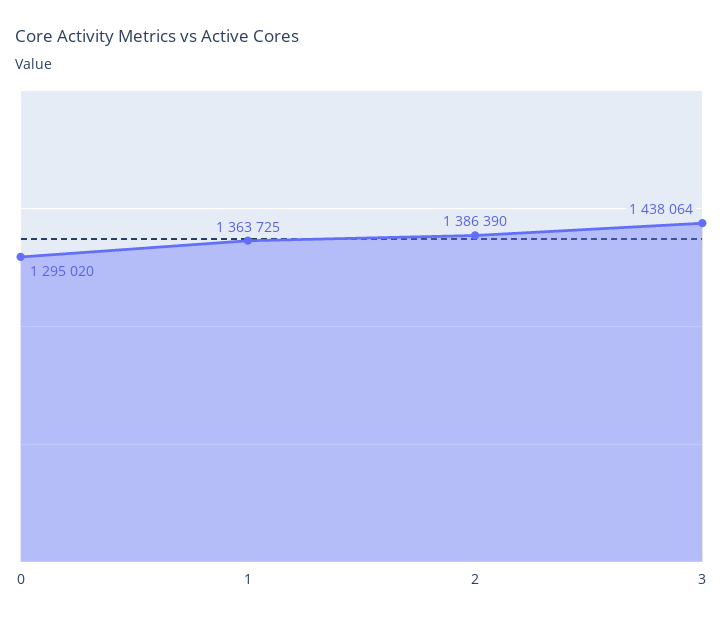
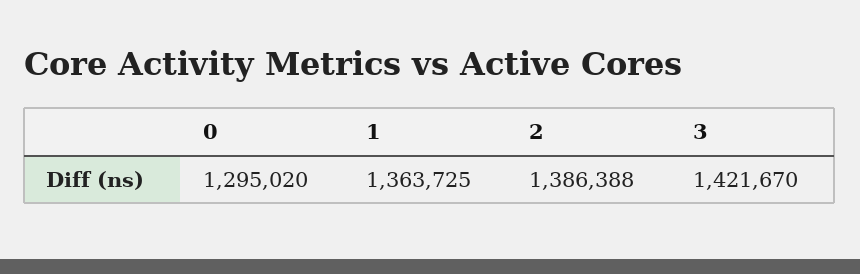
  {
    "0": 1295020,
    "1": 1363725,
-   "2": 1386390,
+   "2": 1386388,
-   "3": 1438064
+   "3": 1421670
  }

